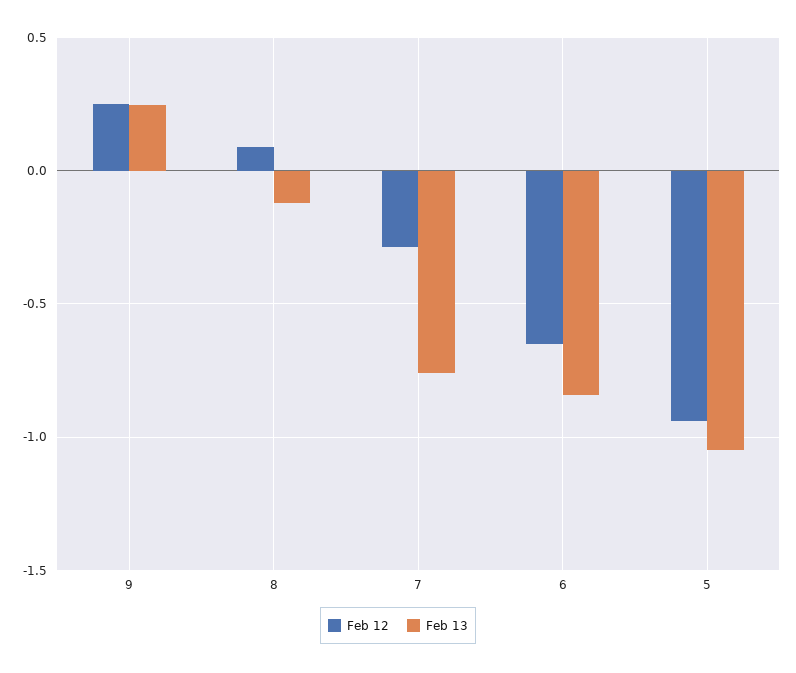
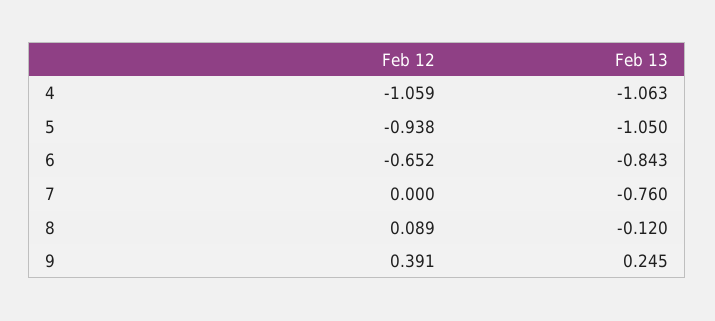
  {
    "Feb 12": {
-     "9": 0.25,
+     "9": 0.391,
      "8": 0.089,
-     "7": -0.3,
+     "7": 0,
      "6": -0.652,
-     "5": -0.938
+     "5": -0.938,
+     "4": -1.059
    },
    "Feb 13": {
      "9": 0.245,
      "8": -0.12,
      "7": -0.76,
      "6": -0.843,
-     "5": -1.05
+     "5": -1.05,
+     "4": -1.063
    }
  }

